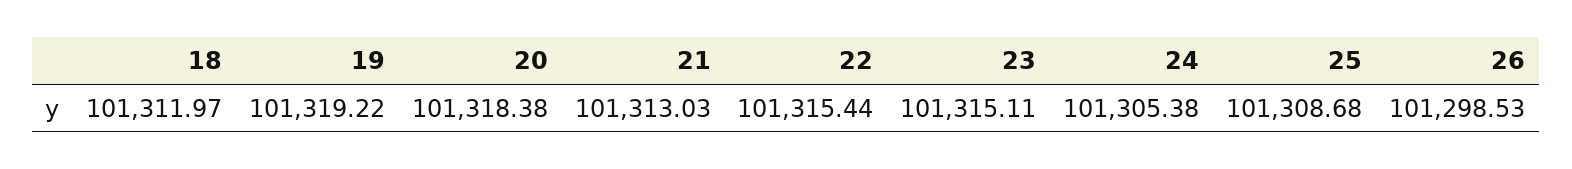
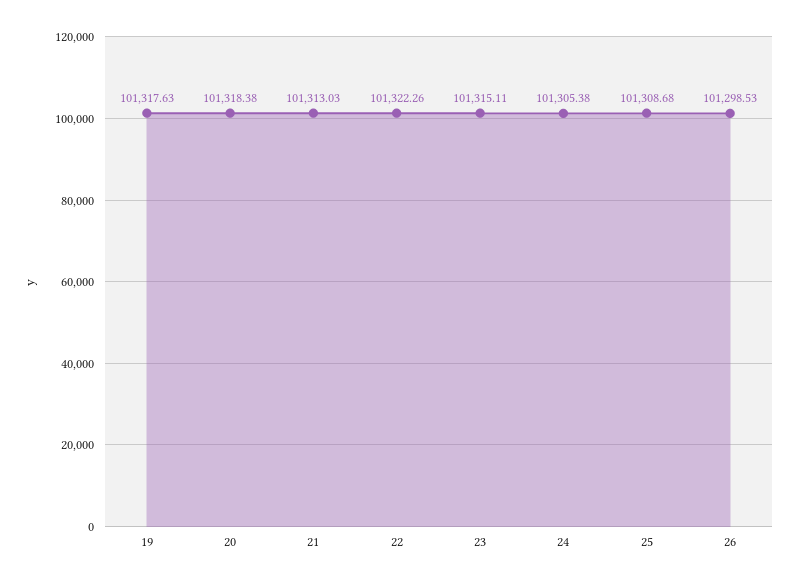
  {
-   "18": 101311.97,
-   "19": 101319.22,
+   "19": 101317.63,
    "20": 101318.38,
    "21": 101313.03,
-   "22": 101315.44,
+   "22": 101322.26,
    "23": 101315.11,
    "24": 101305.38,
    "25": 101308.68,
    "26": 101298.53
  }

